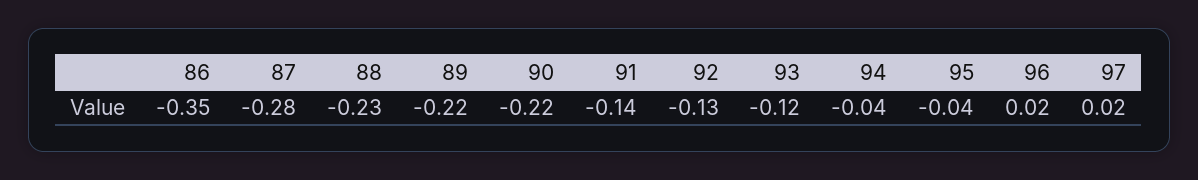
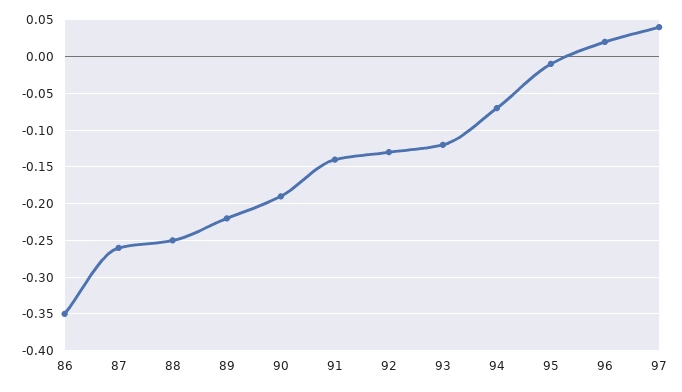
  {
    "86": -0.35,
-   "87": -0.28,
+   "87": -0.26,
-   "88": -0.23,
+   "88": -0.25,
    "89": -0.22,
-   "90": -0.22,
+   "90": -0.19,
    "91": -0.14,
    "92": -0.13,
    "93": -0.12,
-   "94": -0.04,
+   "94": -0.07,
-   "95": -0.04,
+   "95": -0.01,
    "96": 0.02,
-   "97": 0.02
+   "97": 0.04
  }

